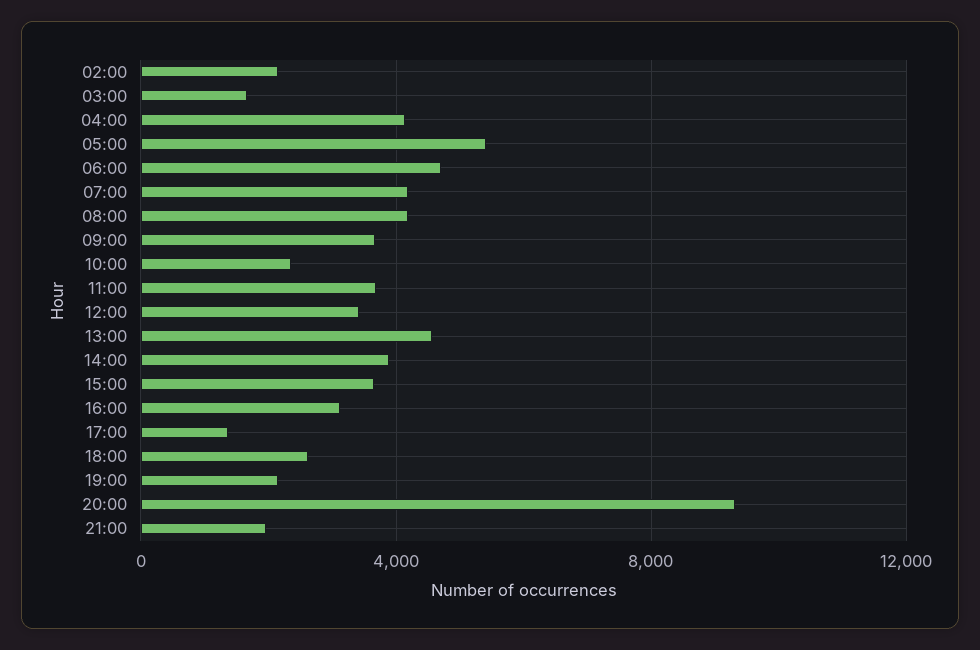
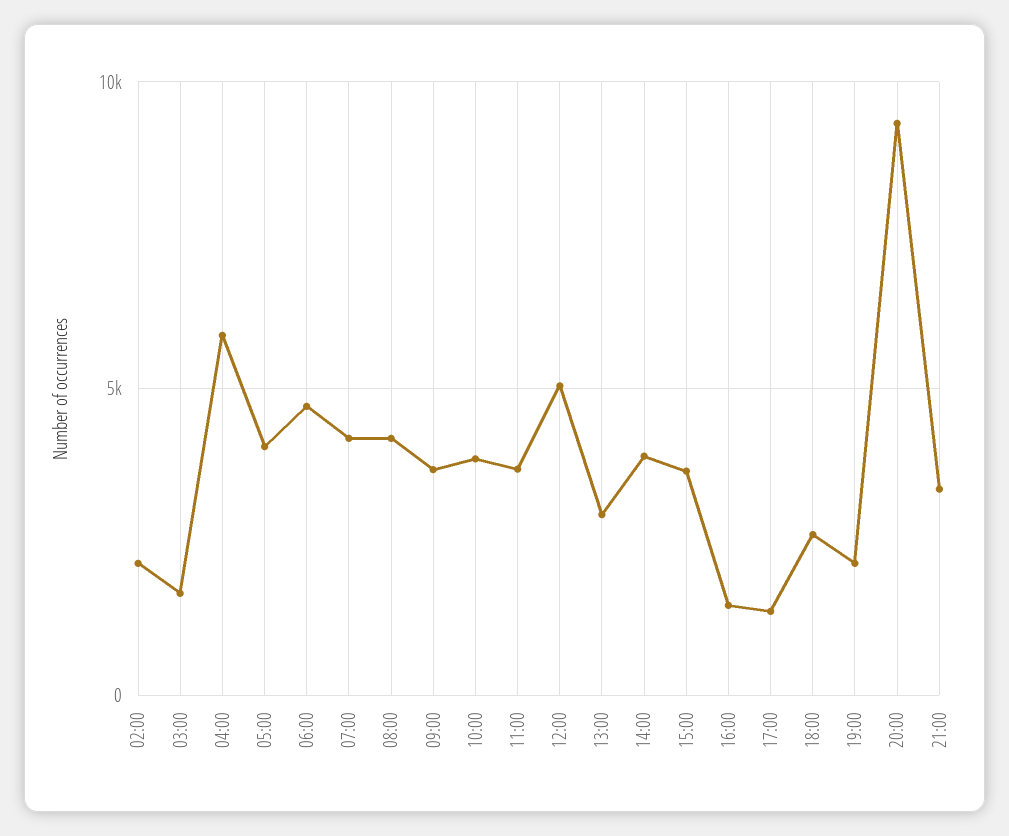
  {
    "02:00": 2000,
    "03:00": 1500,
-   "04:00": 4000,
+   "04:00": 6000,
-   "05:00": 5500,
+   "05:00": 4000,
    "06:00": 4500,
    "07:00": 4000,
    "08:00": 4000,
    "09:00": 3500,
-   "10:00": 2500,
+   "10:00": 4000,
    "11:00": 3500,
-   "12:00": 3500,
+   "12:00": 5000,
-   "13:00": 4500,
+   "13:00": 3000,
    "14:00": 4000,
    "15:00": 3500,
-   "16:00": 3000,
+   "16:00": 1500,
    "17:00": 1500,
    "18:00": 2500,
    "19:00": 2000,
    "20:00": 9500,
-   "21:00": 2000
+   "21:00": 3500
  }

